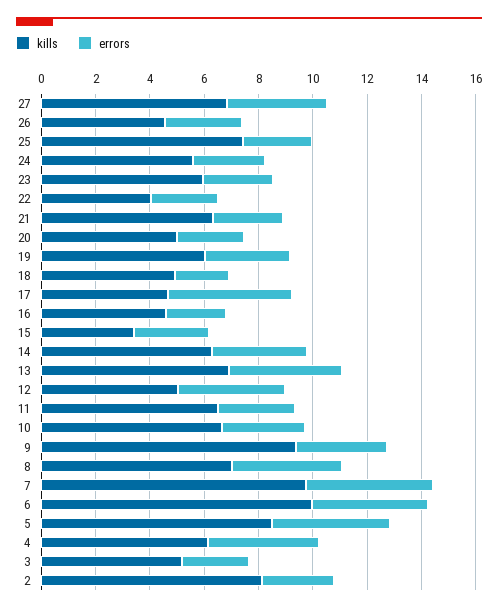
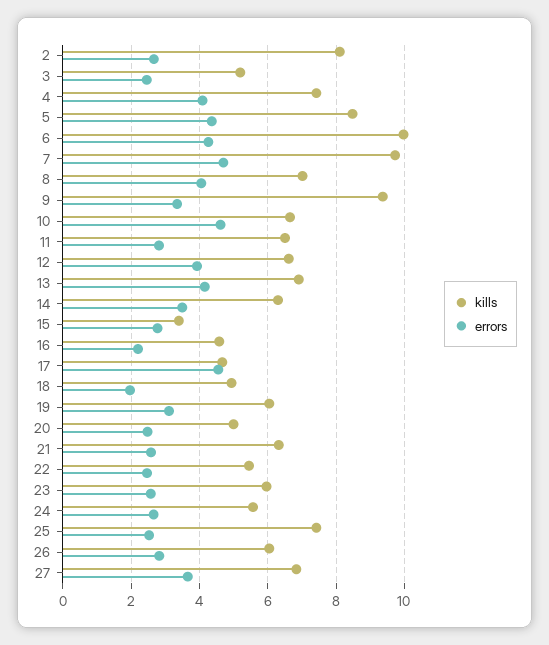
  {
    "kills": {
      "27": 6.8,
-     "26": 4.5,
+     "26": 6,
      "25": 7.4,
      "24": 5.6,
      "23": 6,
-     "22": 4,
+     "22": 5.4,
      "21": 6.4,
      "20": 5,
      "19": 6,
      "18": 5,
      "17": 4.6,
      "16": 4.6,
      "15": 3.4,
      "14": 6.2,
      "13": 7,
-     "12": 5,
+     "12": 6.6,
      "11": 6.6,
      "10": 6.6,
      "9": 9.4,
      "8": 7,
      "7": 9.8,
      "6": 10,
      "5": 8.4,
-     "4": 6,
+     "4": 7.4,
      "3": 5.2,
      "2": 8.2
    },
    "errors": {
      "27": 3.6,
      "26": 2.8,
      "25": 2.6,
      "24": 2.6,
      "23": 2.6,
      "22": 2.4,
      "21": 2.6,
      "20": 2.4,
      "19": 3.2,
      "18": 2,
      "17": 4.6,
      "16": 2.2,
      "15": 2.8,
      "14": 3.4,
      "13": 4.2,
      "12": 4,
      "11": 2.8,
-     "10": 3,
+     "10": 4.6,
      "9": 3.4,
      "8": 4,
      "7": 4.8,
      "6": 4.2,
      "5": 4.4,
      "4": 4,
      "3": 2.4,
      "2": 2.6
    }
  }

